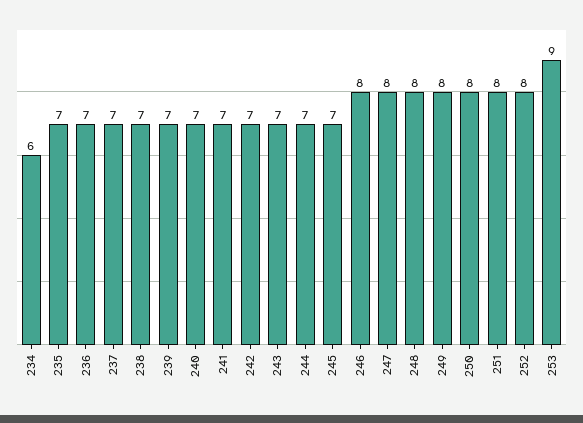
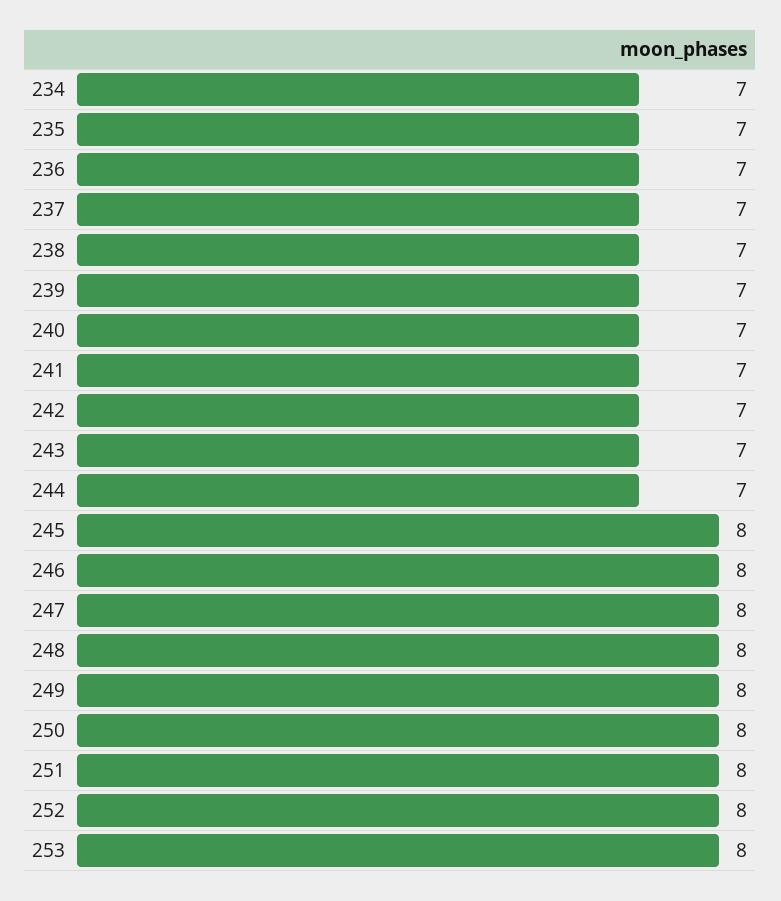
  {
-   "234": 6,
+   "234": 7,
    "235": 7,
    "236": 7,
    "237": 7,
    "238": 7,
    "239": 7,
    "240": 7,
    "241": 7,
    "242": 7,
    "243": 7,
    "244": 7,
-   "245": 7,
+   "245": 8,
    "246": 8,
    "247": 8,
    "248": 8,
    "249": 8,
    "250": 8,
    "251": 8,
    "252": 8,
-   "253": 9
+   "253": 8
  }

